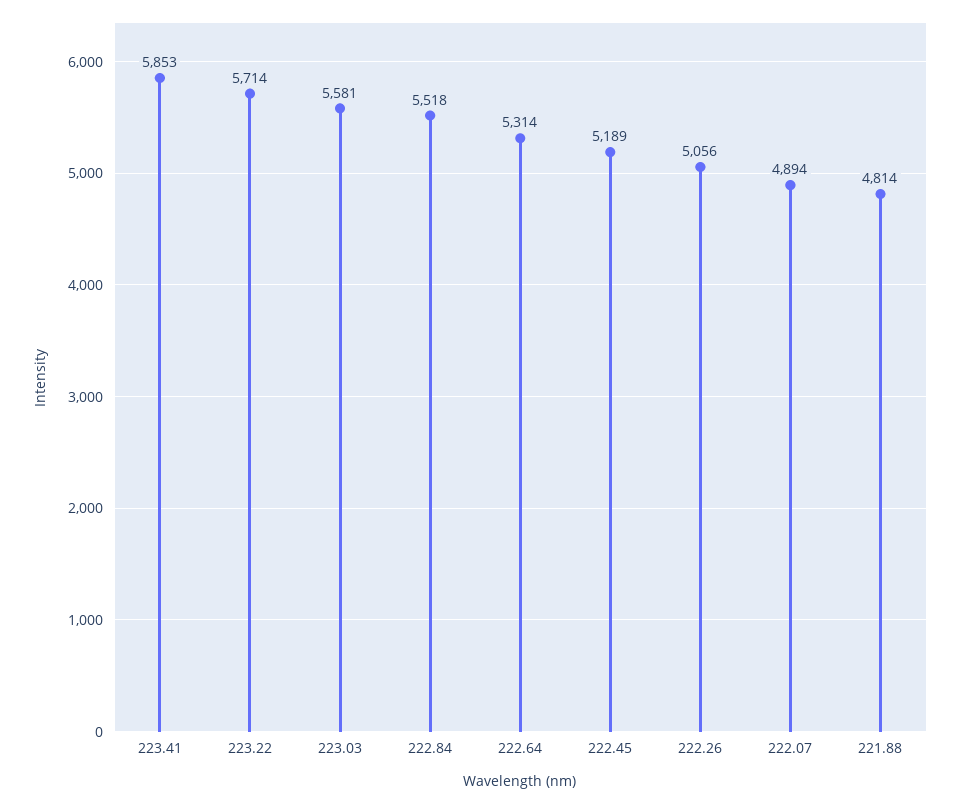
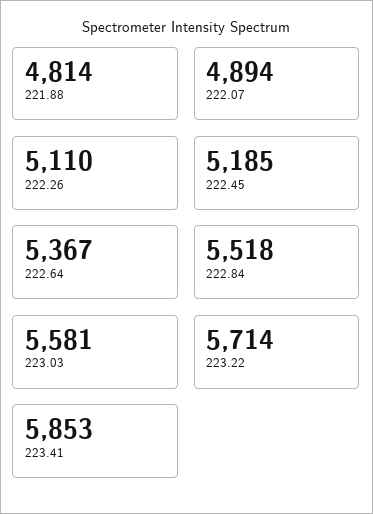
  {
    "223.41": 5853,
    "223.22": 5714,
    "223.03": 5581,
    "222.84": 5518,
-   "222.64": 5314,
+   "222.64": 5367,
-   "222.45": 5189,
+   "222.45": 5185,
-   "222.26": 5056,
+   "222.26": 5110,
    "222.07": 4894,
    "221.88": 4814
  }

